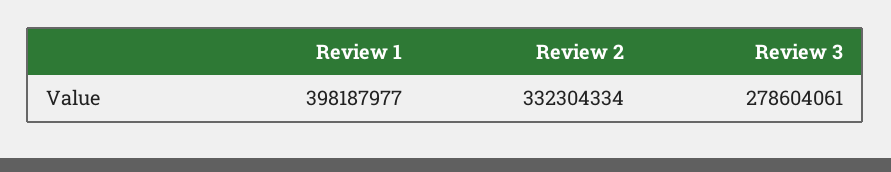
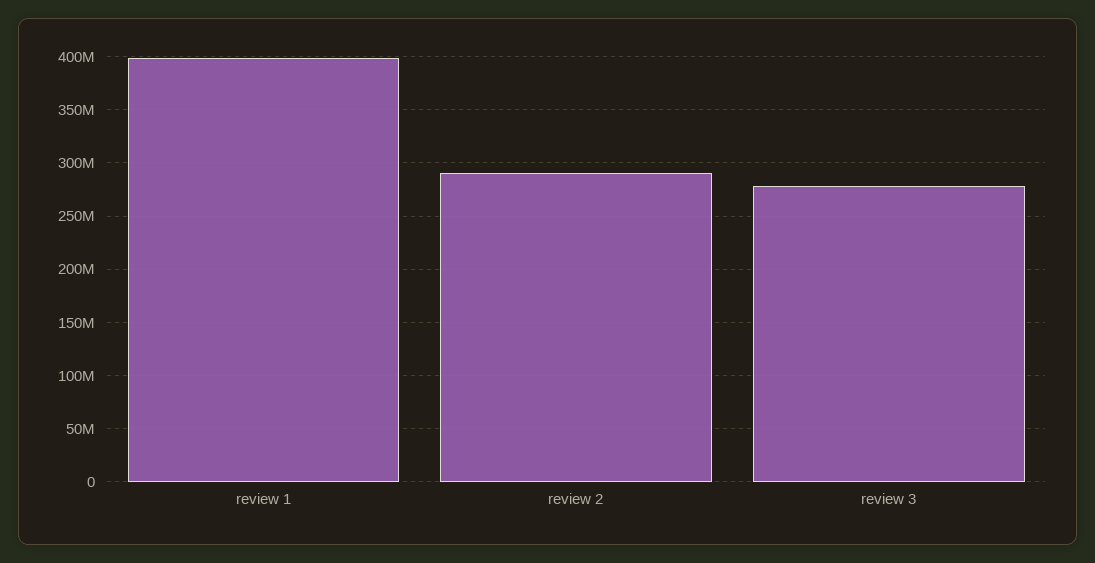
  {
    "Review 1": 398187977,
-   "Review 2": 332304334,
+   "Review 2": 290000000,
    "Review 3": 278604061
  }

